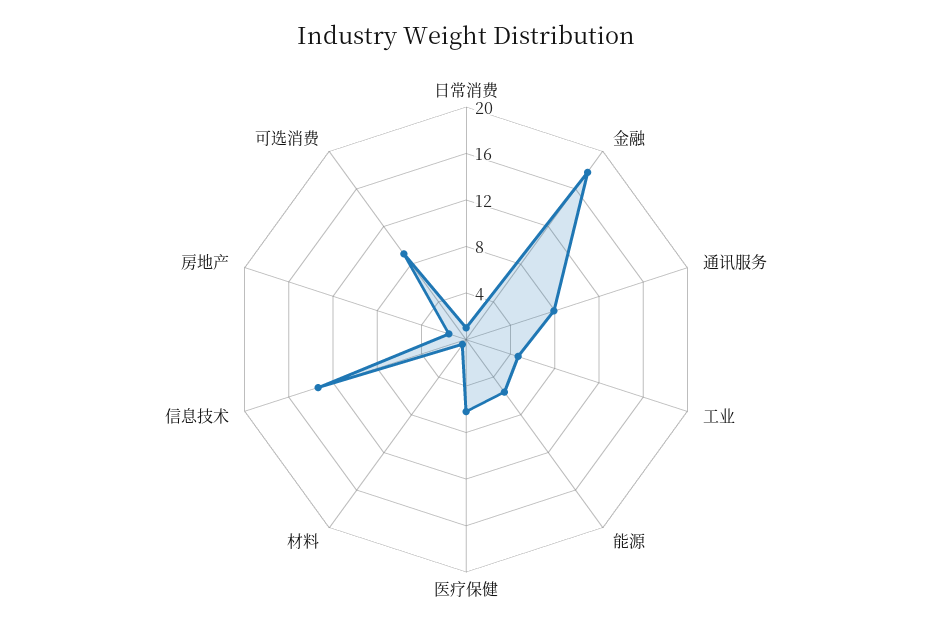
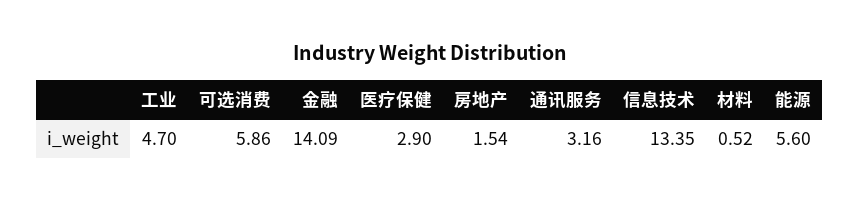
  {
-   "日常消费": 1,
-   "金融": 18,
+   "金融": 14.09,
-   "通讯服务": 8,
+   "通讯服务": 3.16,
    "工业": 4.7,
    "能源": 5.6,
-   "医疗保健": 6,
+   "医疗保健": 2.9,
    "材料": 0.52,
    "信息技术": 13.35,
    "房地产": 1.54,
-   "可选消费": 9
+   "可选消费": 5.86
  }

